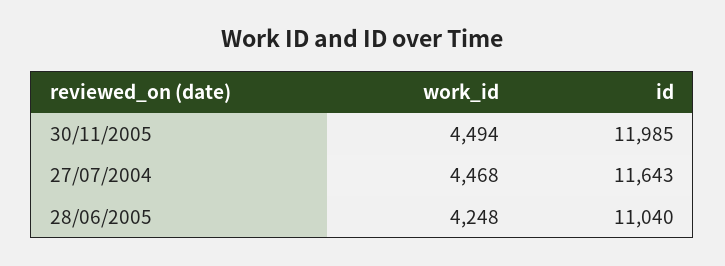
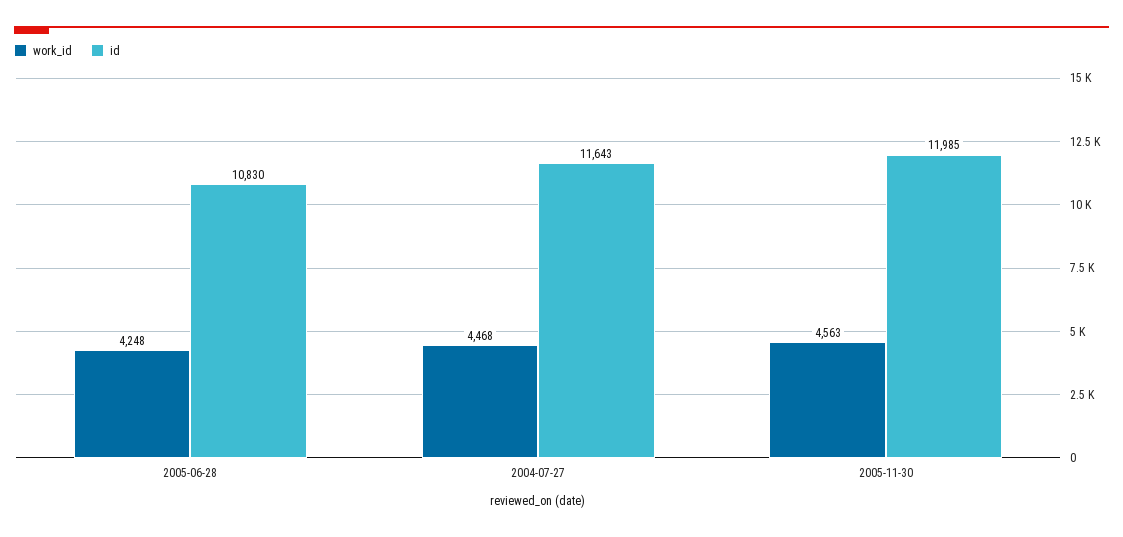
  {
    "work_id": {
-     "30/11/2005": 4494,
+     "30/11/2005": 4563,
      "27/07/2004": 4468,
      "28/06/2005": 4248
    },
    "id": {
      "30/11/2005": 11985,
      "27/07/2004": 11643,
-     "28/06/2005": 11040
+     "28/06/2005": 10830
    }
  }

